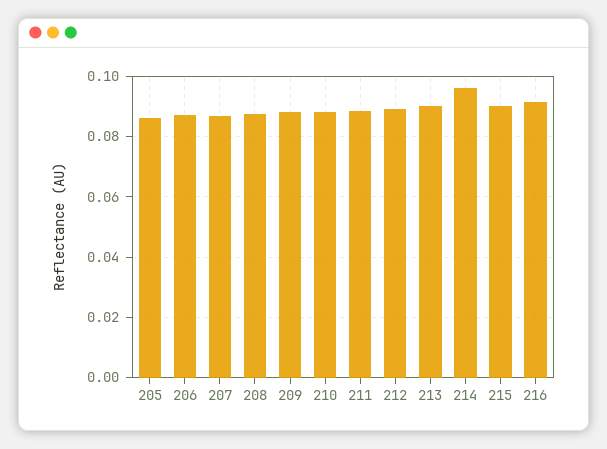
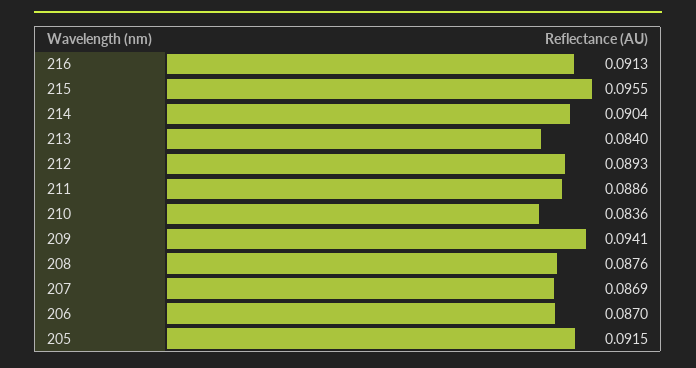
  {
-   "205": 0.086,
+   "205": 0.0915,
    "206": 0.087,
    "207": 0.0869,
    "208": 0.0876,
-   "209": 0.088,
+   "209": 0.0941,
-   "210": 0.088,
+   "210": 0.0836,
    "211": 0.0886,
    "212": 0.0893,
-   "213": 0.09,
+   "213": 0.084,
-   "214": 0.096,
+   "214": 0.0904,
-   "215": 0.09,
+   "215": 0.0955,
    "216": 0.0913
  }

